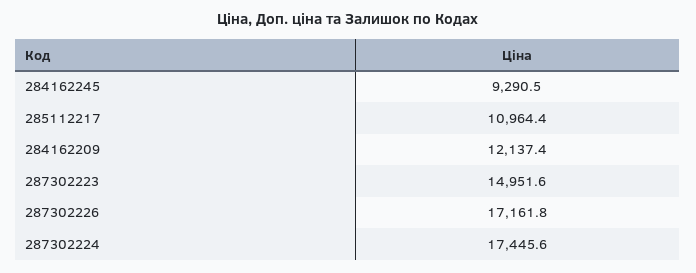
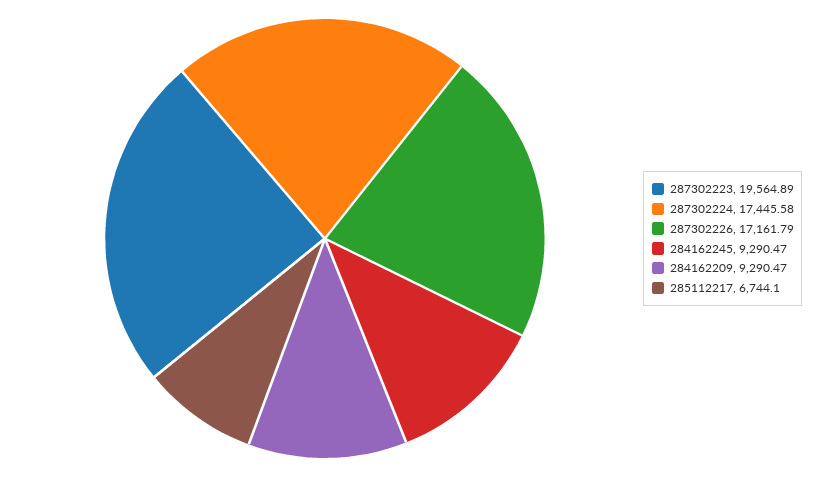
  {
    "284162245": 9290.47,
-   "285112217": 10964.4,
+   "285112217": 6744.1,
-   "284162209": 12137.4,
+   "284162209": 9290.47,
-   "287302223": 14951.6,
+   "287302223": 19564.89,
    "287302226": 17161.79,
    "287302224": 17445.58
  }

